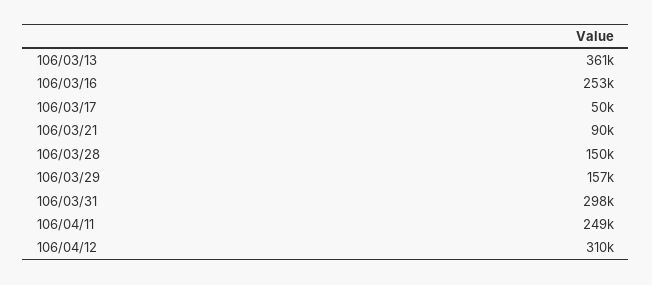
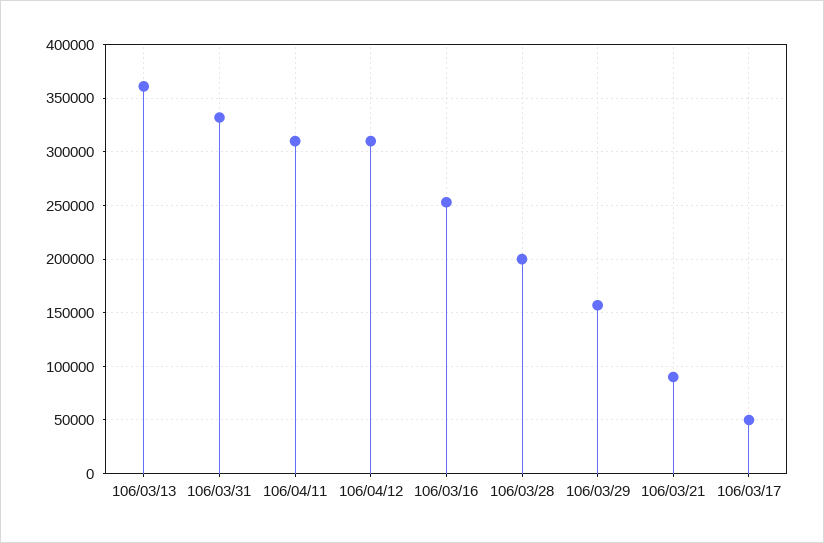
  {
    "106/03/13": 361000,
    "106/03/16": 253000,
    "106/03/17": 50000,
    "106/03/21": 90000,
-   "106/03/28": 150000,
+   "106/03/28": 200000,
    "106/03/29": 157000,
-   "106/03/31": 298000,
+   "106/03/31": 330000,
-   "106/04/11": 249000,
+   "106/04/11": 310000,
    "106/04/12": 310000
  }

